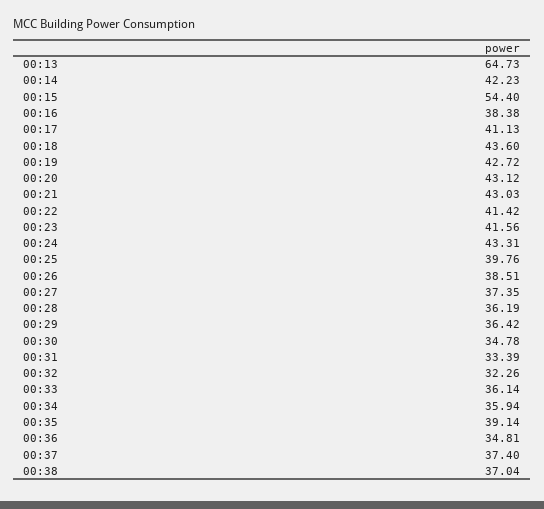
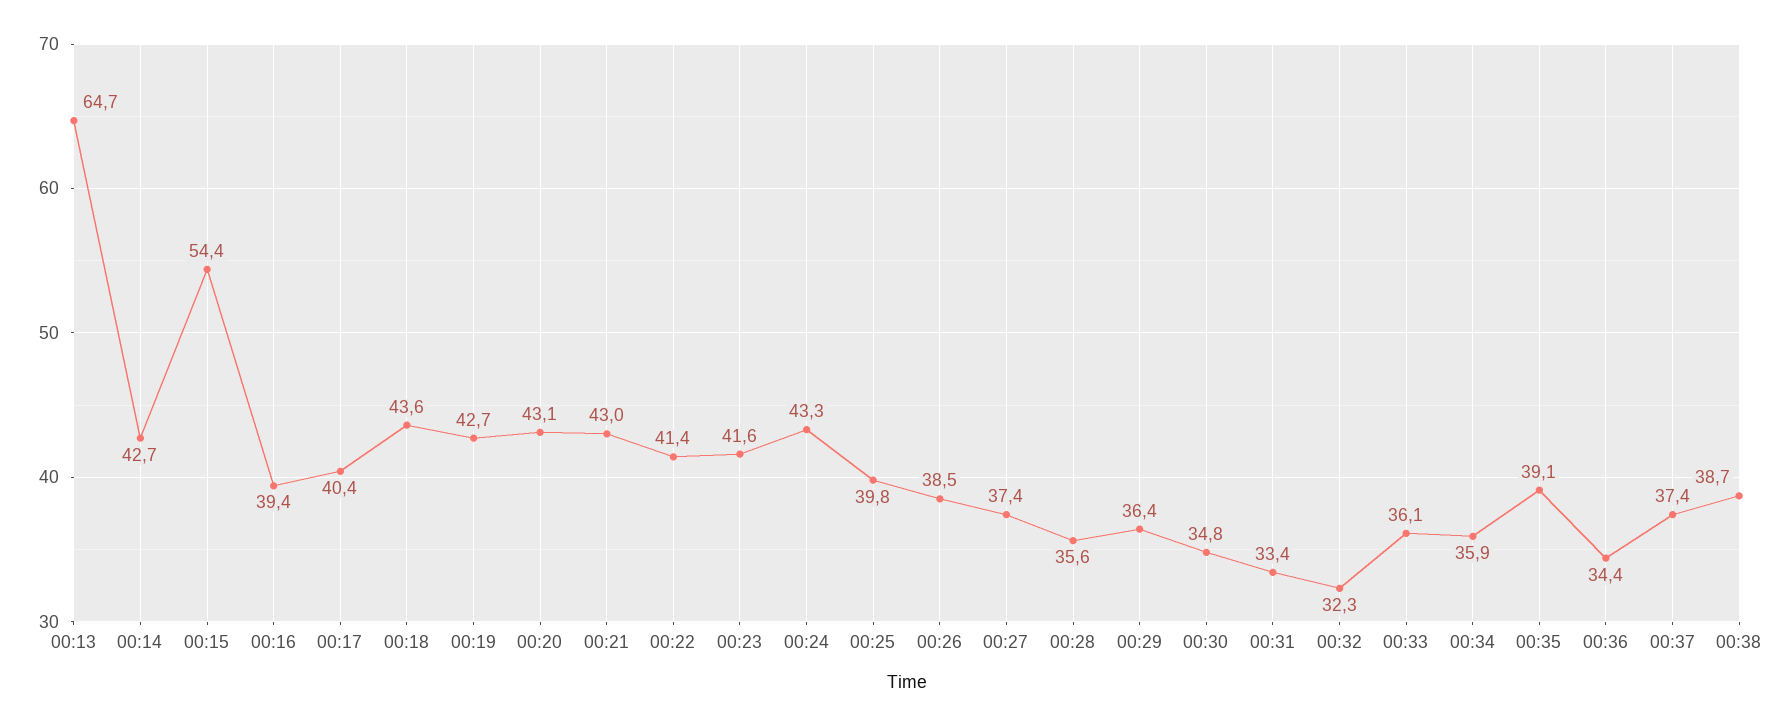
  {
    "00:13": 64.73,
-   "00:14": 42.23,
+   "00:14": 42.7,
    "00:15": 54.4,
-   "00:16": 38.38,
+   "00:16": 39.4,
-   "00:17": 41.13,
+   "00:17": 40.4,
    "00:18": 43.6,
    "00:19": 42.72,
    "00:20": 43.12,
    "00:21": 43.03,
    "00:22": 41.42,
    "00:23": 41.56,
    "00:24": 43.31,
    "00:25": 39.76,
    "00:26": 38.51,
    "00:27": 37.35,
-   "00:28": 36.19,
+   "00:28": 35.6,
    "00:29": 36.42,
    "00:30": 34.78,
    "00:31": 33.39,
    "00:32": 32.26,
    "00:33": 36.14,
    "00:34": 35.94,
    "00:35": 39.14,
-   "00:36": 34.81,
+   "00:36": 34.4,
    "00:37": 37.4,
-   "00:38": 37.04
+   "00:38": 38.7
  }

